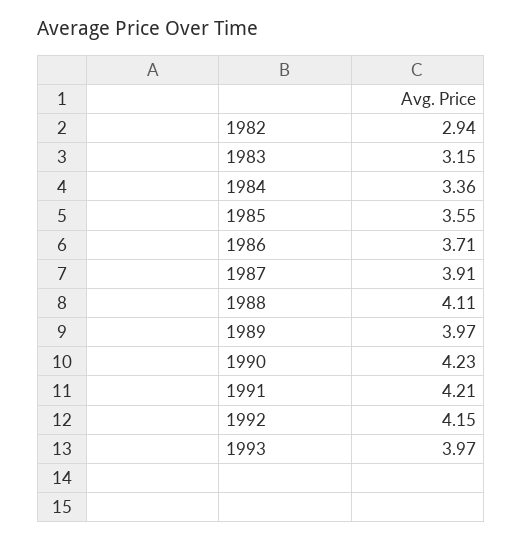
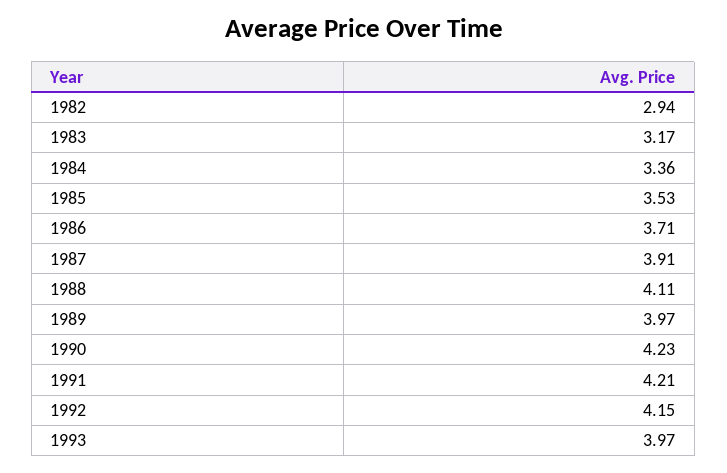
  {
    "1982": 2.94,
-   "1983": 3.15,
+   "1983": 3.17,
    "1984": 3.36,
-   "1985": 3.55,
+   "1985": 3.53,
    "1986": 3.71,
    "1987": 3.91,
    "1988": 4.11,
    "1989": 3.97,
    "1990": 4.23,
    "1991": 4.21,
    "1992": 4.15,
    "1993": 3.97
  }

